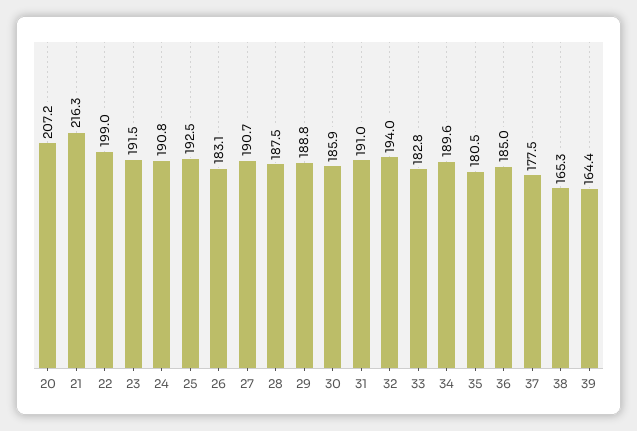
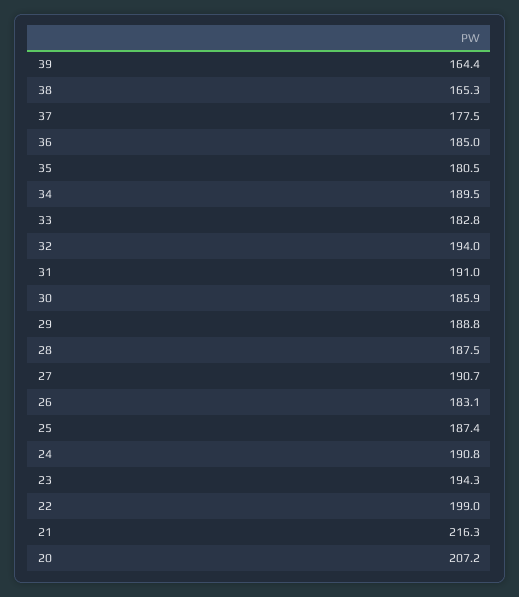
  {
    "20": 207.2,
    "21": 216.3,
    "22": 199,
-   "23": 191.5,
+   "23": 194.3,
    "24": 190.8,
-   "25": 192.5,
+   "25": 187.4,
    "26": 183.1,
    "27": 190.7,
    "28": 187.5,
    "29": 188.8,
    "30": 185.9,
    "31": 191,
    "32": 194,
    "33": 182.8,
-   "34": 189.6,
+   "34": 189.5,
    "35": 180.5,
    "36": 185,
    "37": 177.5,
    "38": 165.3,
    "39": 164.4
  }

